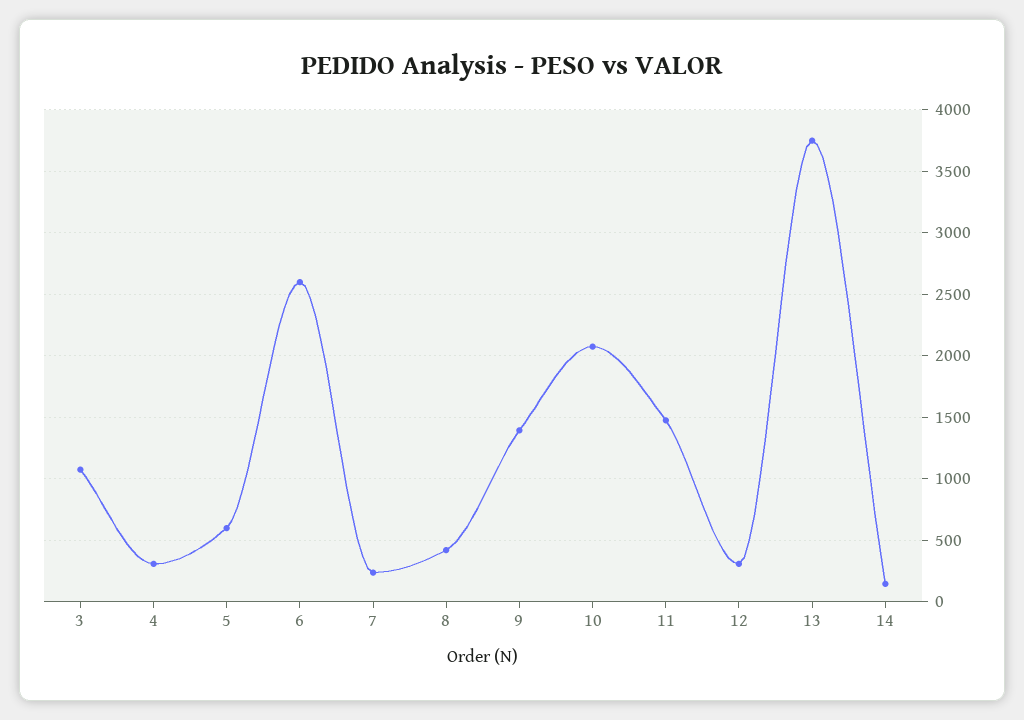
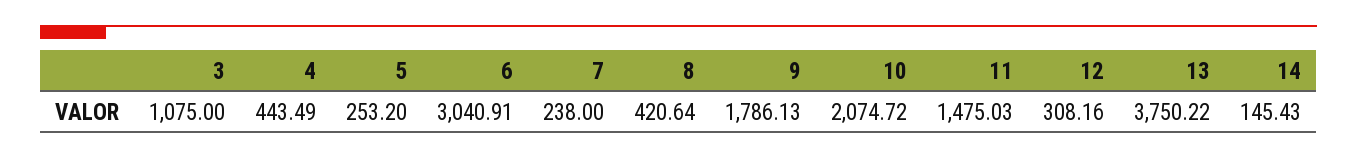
  {
    "3": 1075,
-   "4": 300,
+   "4": 443.49,
-   "5": 600,
+   "5": 253.2,
-   "6": 2600,
+   "6": 3040.91,
    "7": 238,
    "8": 420.64,
-   "9": 1400,
+   "9": 1786.13,
    "10": 2074.72,
    "11": 1475.03,
    "12": 308.16,
    "13": 3750.22,
    "14": 145.43
  }

